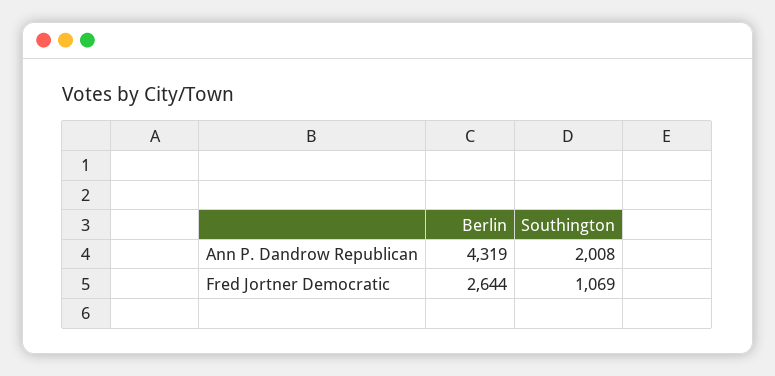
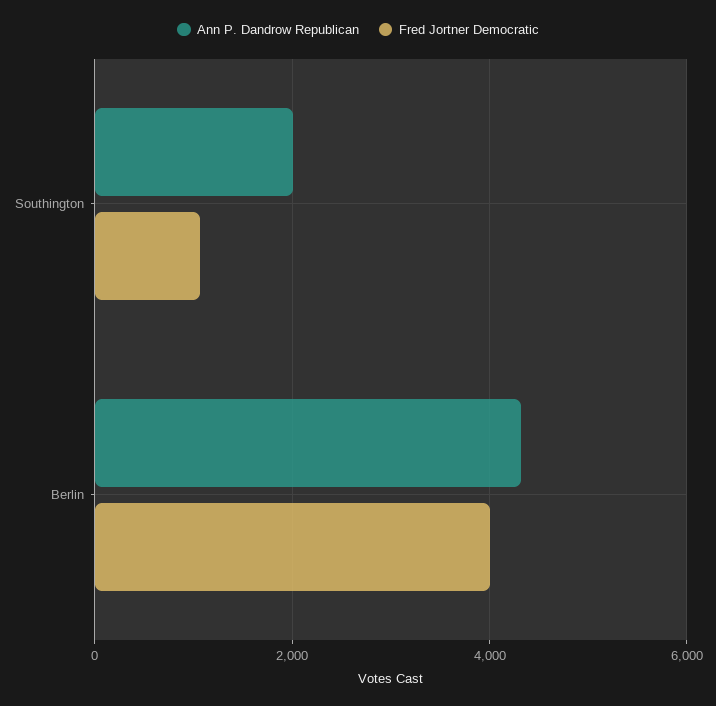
  {
    "Ann P. Dandrow Republican": {
      "Berlin": 4319,
      "Southington": 2008
    },
    "Fred Jortner Democratic": {
-     "Berlin": 2644,
+     "Berlin": 4000,
      "Southington": 1069
    }
  }

